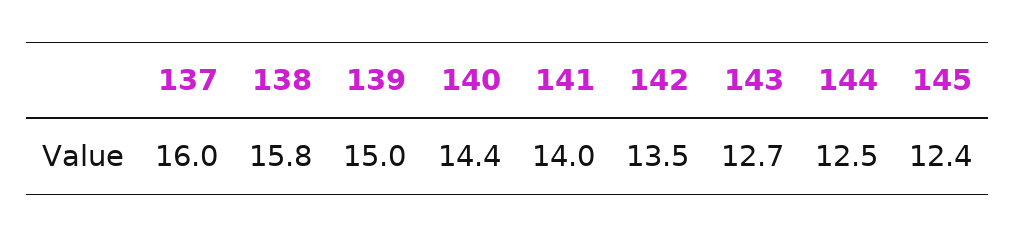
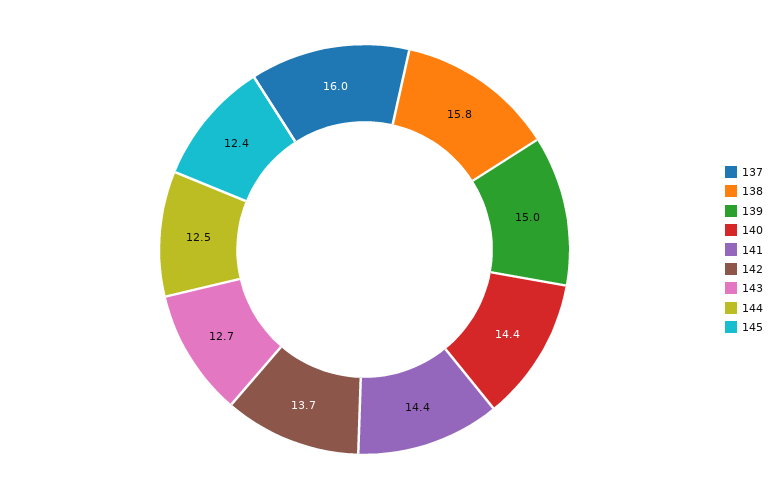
  {
    "137": 16,
    "138": 15.8,
    "139": 15,
    "140": 14.4,
-   "141": 14,
+   "141": 14.4,
-   "142": 13.5,
+   "142": 13.7,
    "143": 12.7,
    "144": 12.5,
    "145": 12.4
  }

